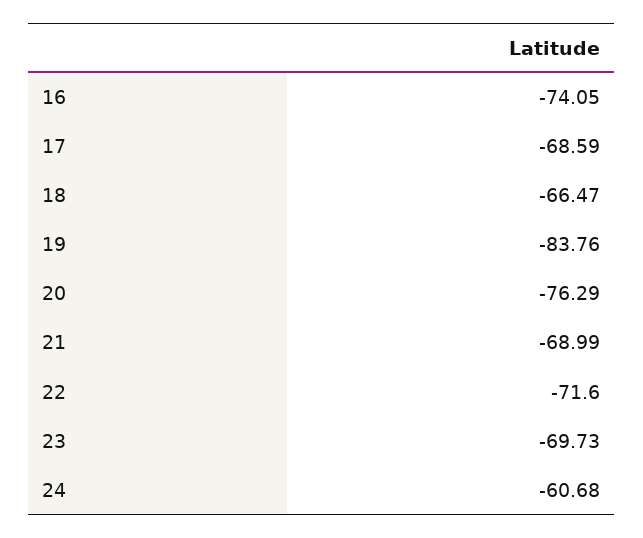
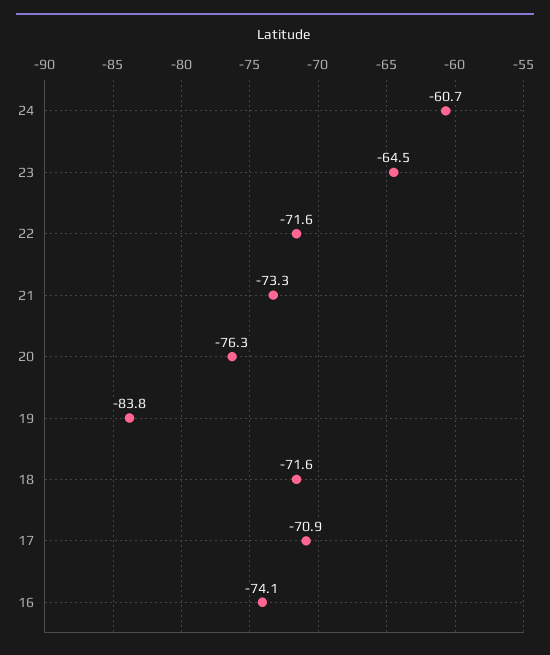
  {
    "16": -74.05,
-   "17": -68.59,
+   "17": -70.9,
-   "18": -66.47,
+   "18": -71.6,
    "19": -83.76,
    "20": -76.29,
-   "21": -68.99,
+   "21": -73.3,
    "22": -71.6,
-   "23": -69.73,
+   "23": -64.5,
    "24": -60.68
  }

